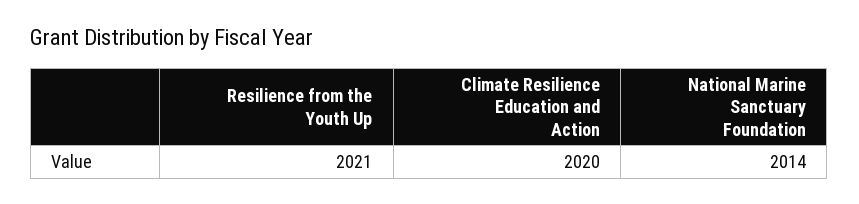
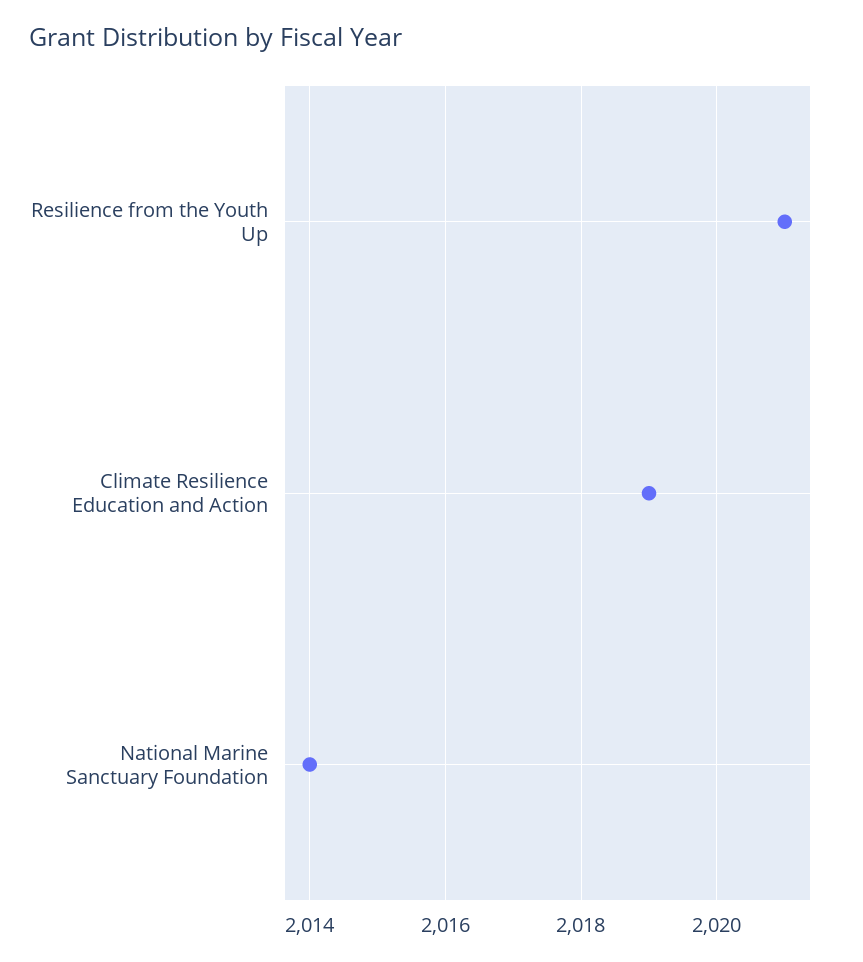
  {
    "Resilience from the Youth Up": 2021,
-   "Climate Resilience Education and Action": 2020,
+   "Climate Resilience Education and Action": 2019,
    "National Marine Sanctuary Foundation": 2014
  }

